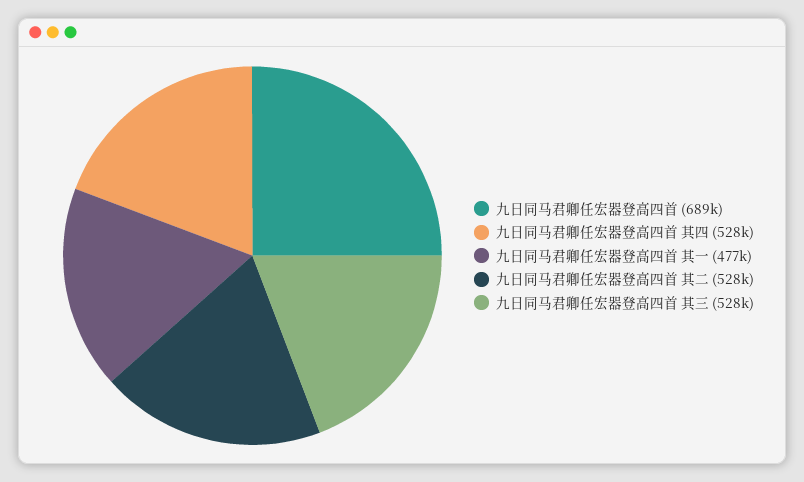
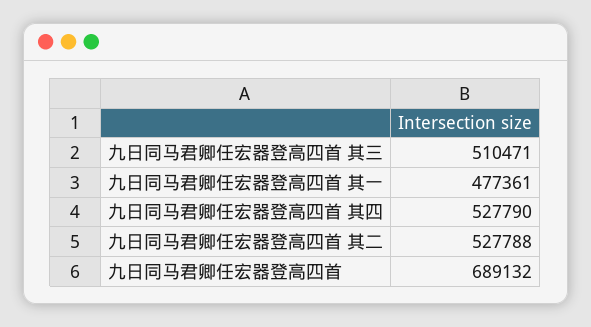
  {
    "九日同马君卿任宏器登高四首": 689132,
    "九日同马君卿任宏器登高四首 其四": 527790,
    "九日同马君卿任宏器登高四首 其一": 477361,
    "九日同马君卿任宏器登高四首 其二": 527788,
-   "九日同马君卿任宏器登高四首 其三": 528000
+   "九日同马君卿任宏器登高四首 其三": 510471
  }

